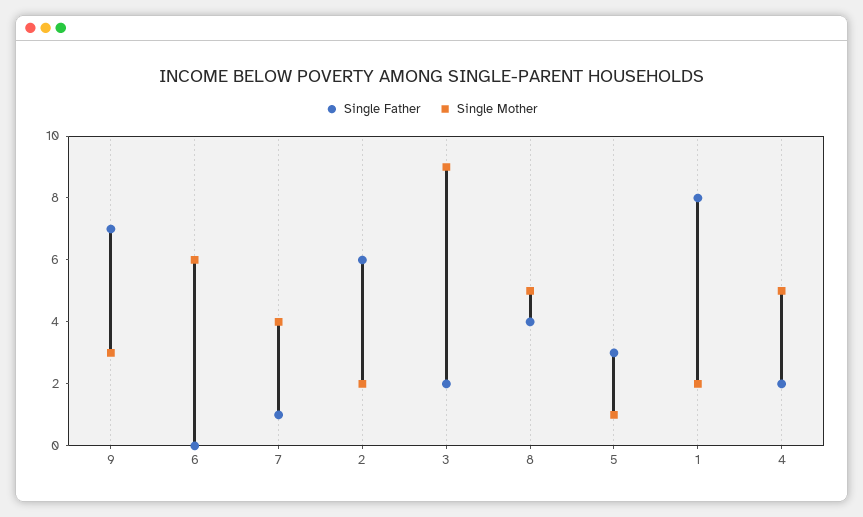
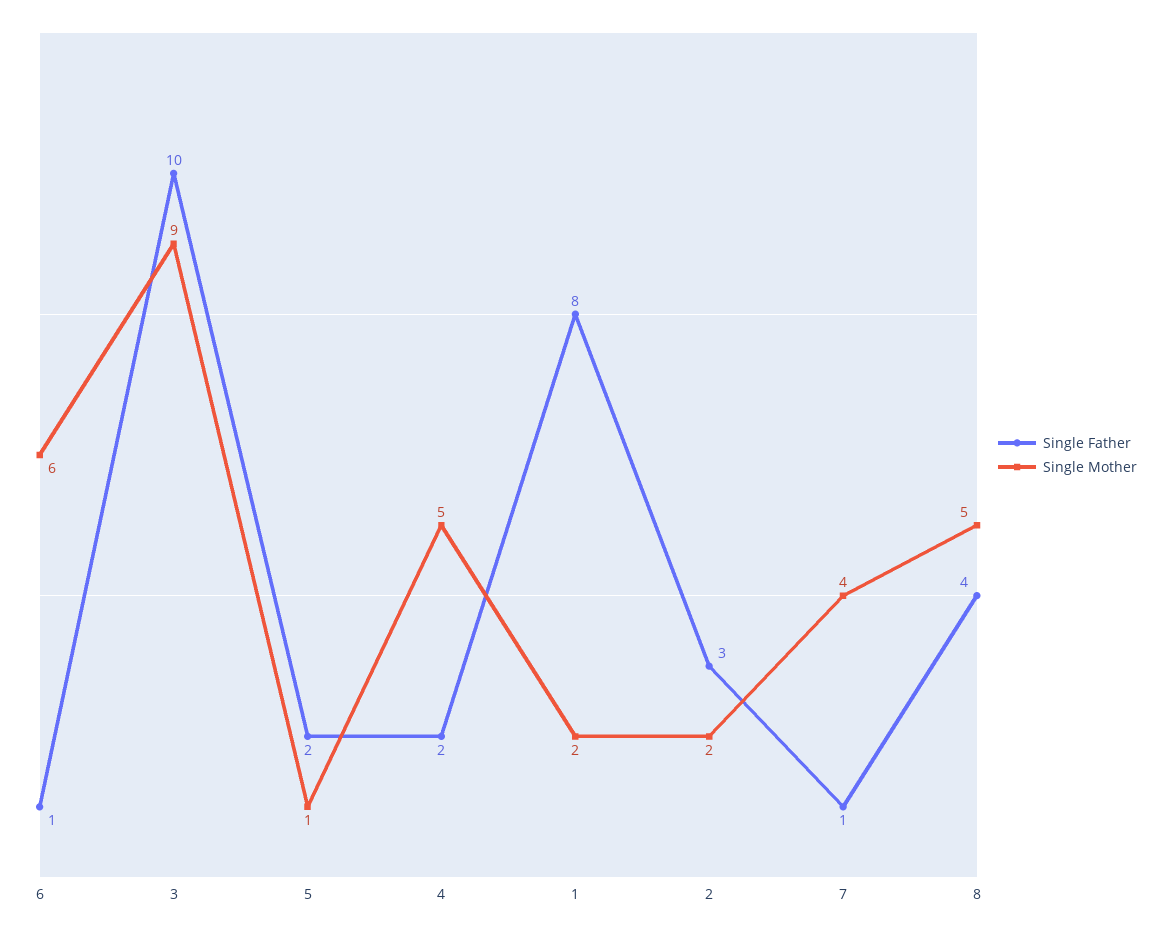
  {
    "Single Father": {
-     "9": 7,
-     "6": 0,
+     "6": 1,
      "7": 1,
-     "2": 6,
+     "2": 3,
-     "3": 2,
+     "3": 10,
      "8": 4,
-     "5": 3,
+     "5": 2,
      "1": 8,
      "4": 2
    },
    "Single Mother": {
-     "9": 3,
      "6": 6,
      "7": 4,
      "2": 2,
      "3": 9,
      "8": 5,
      "5": 1,
      "1": 2,
      "4": 5
    }
  }

